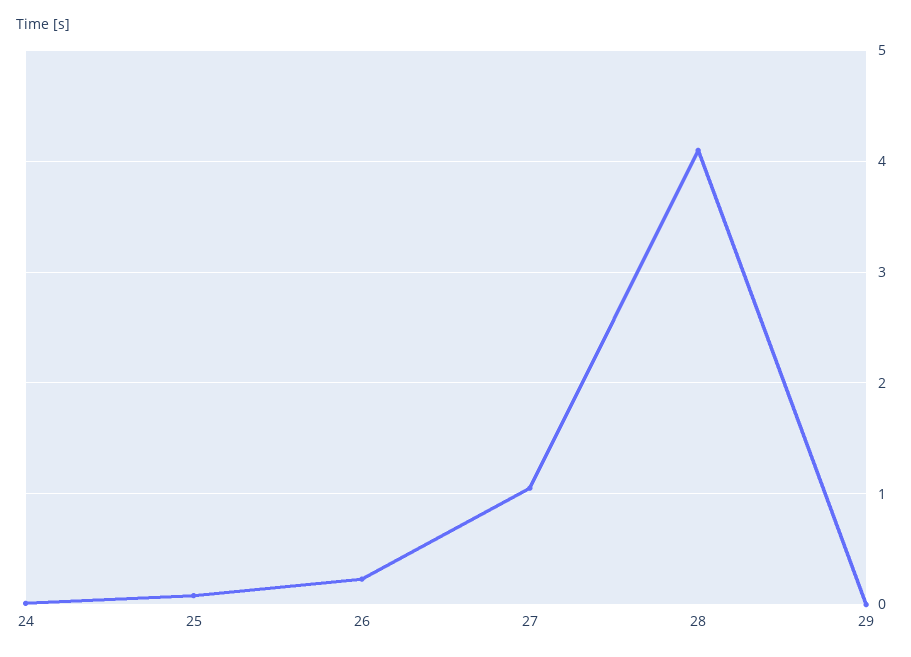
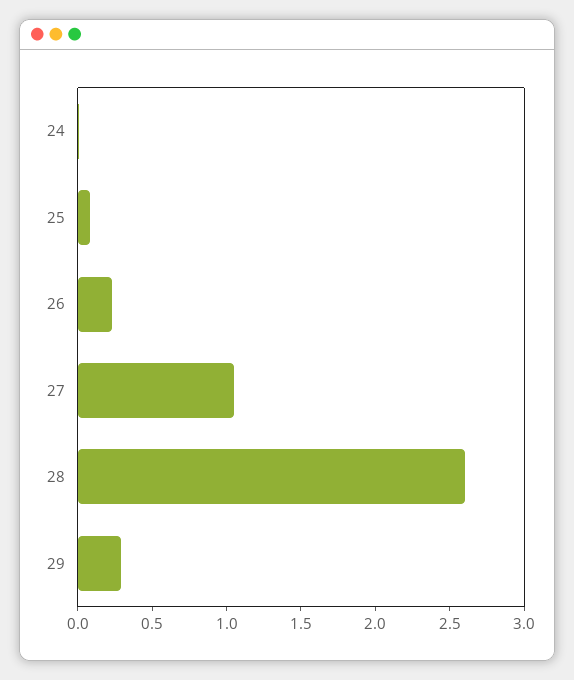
  {
    "24": 0,
    "25": 0.1,
    "26": 0.2,
    "27": 1.1,
-   "28": 4.1,
+   "28": 2.6,
-   "29": 0
+   "29": 0.3
  }

